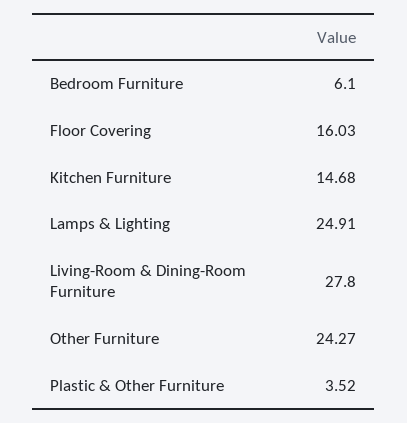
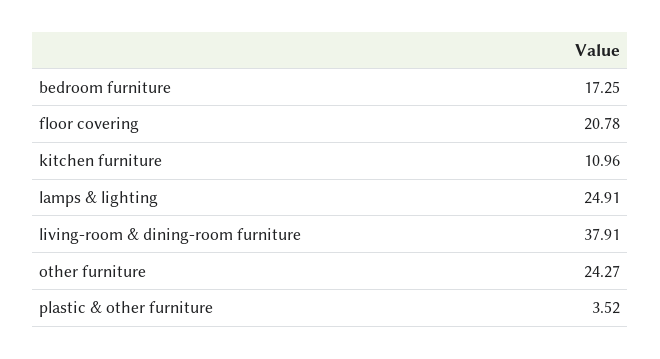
  {
-   "Bedroom Furniture": 6.1,
+   "Bedroom Furniture": 17.25,
-   "Floor Covering": 16.03,
+   "Floor Covering": 20.78,
-   "Kitchen Furniture": 14.68,
+   "Kitchen Furniture": 10.96,
    "Lamps & Lighting": 24.91,
-   "Living-Room & Dining-Room Furniture": 27.8,
+   "Living-Room & Dining-Room Furniture": 37.91,
    "Other Furniture": 24.27,
    "Plastic & Other Furniture": 3.52
  }

